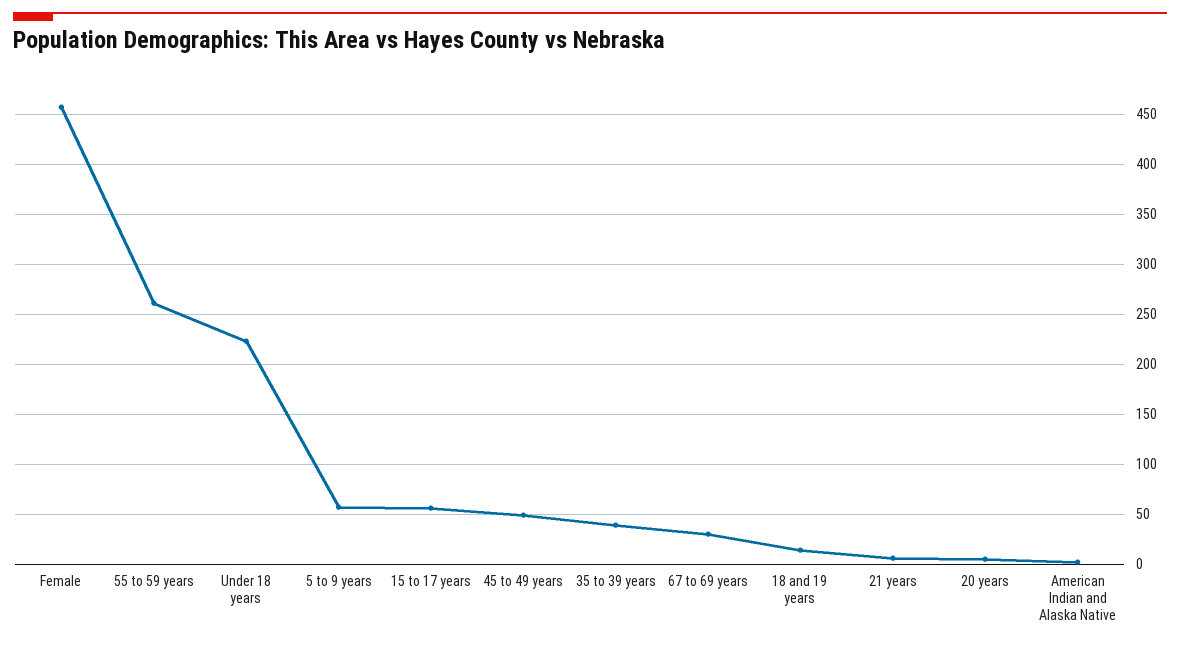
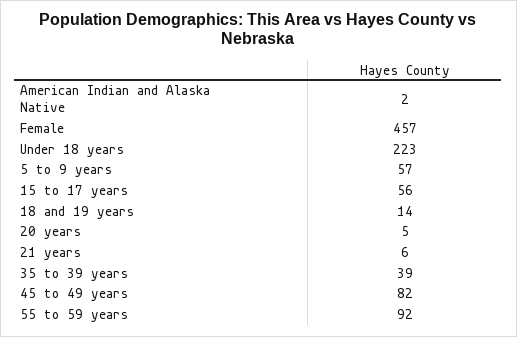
  {
    "Female": 457,
-   "55 to 59 years": 260,
+   "55 to 59 years": 92,
    "Under 18 years": 223,
    "5 to 9 years": 57,
    "15 to 17 years": 56,
-   "45 to 49 years": 50,
+   "45 to 49 years": 82,
    "35 to 39 years": 39,
-   "67 to 69 years": 30,
    "18 and 19 years": 14,
    "21 years": 6,
    "20 years": 5,
    "American Indian and Alaska Native": 2
  }

